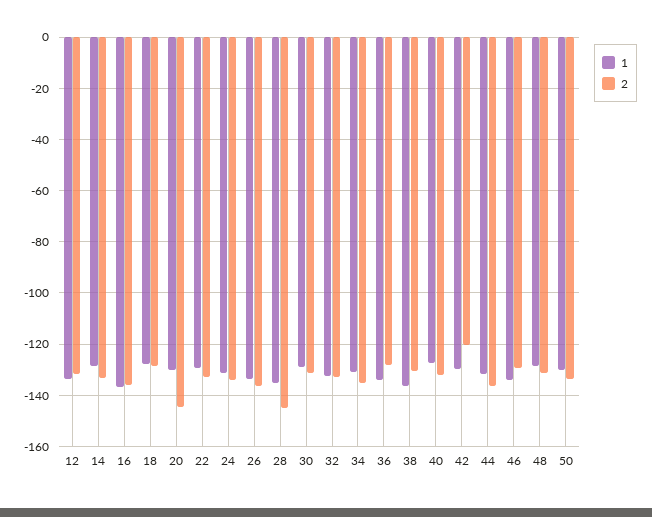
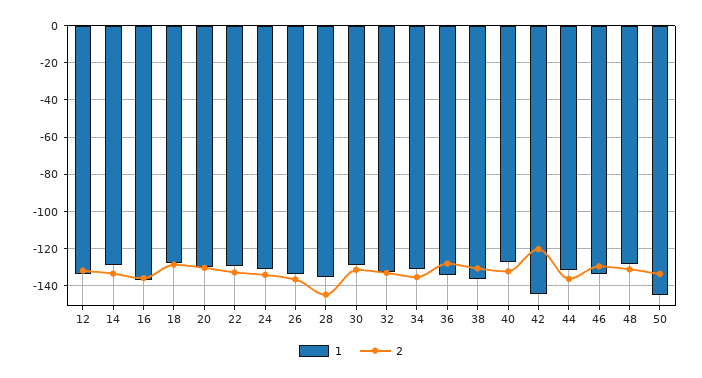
  {
    "1": {
      "12": -132.5,
      "14": -127.5,
      "16": -137.5,
      "18": -127.5,
      "20": -130,
      "22": -130,
      "24": -130,
      "26": -135,
      "28": -135,
      "30": -130,
      "32": -132.5,
      "34": -130,
      "36": -135,
      "38": -137.5,
      "40": -127.5,
-     "42": -130,
+     "42": -145,
      "44": -132.5,
      "46": -135,
      "48": -127.5,
-     "50": -130
+     "50": -145
    },
    "2": {
      "12": -132.5,
      "14": -132.5,
      "16": -135,
      "18": -127.5,
-     "20": -145,
+     "20": -130,
      "22": -132.5,
      "24": -135,
      "26": -137.5,
      "28": -145,
      "30": -132.5,
      "32": -132.5,
      "34": -135,
      "36": -127.5,
      "38": -130,
      "40": -132.5,
      "42": -120,
      "44": -135,
      "46": -130,
      "48": -130,
      "50": -132.5
    }
  }

